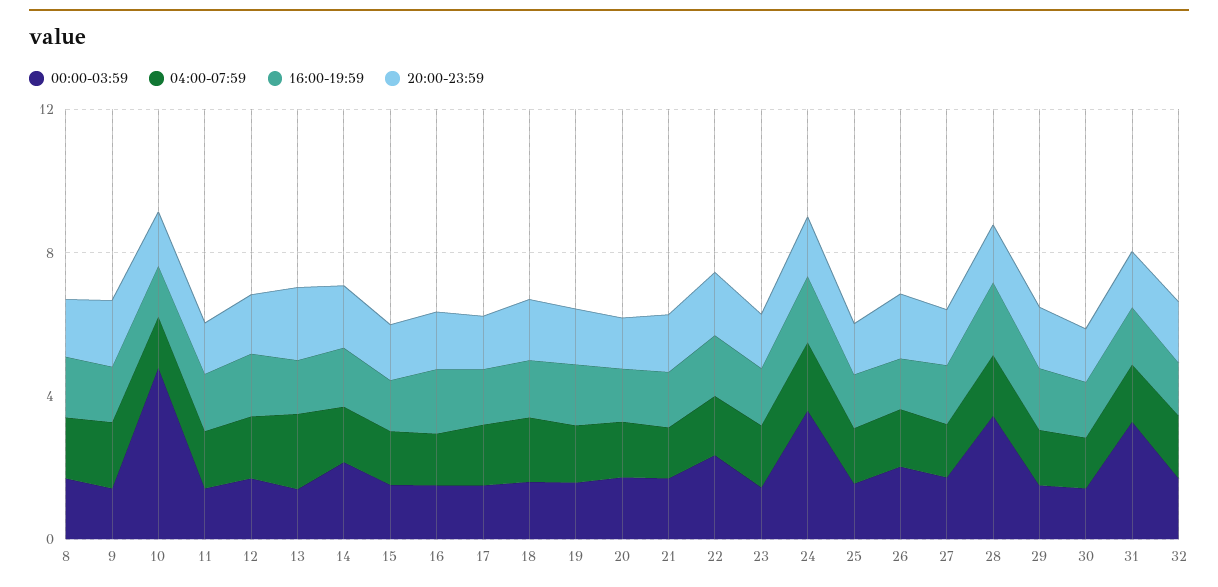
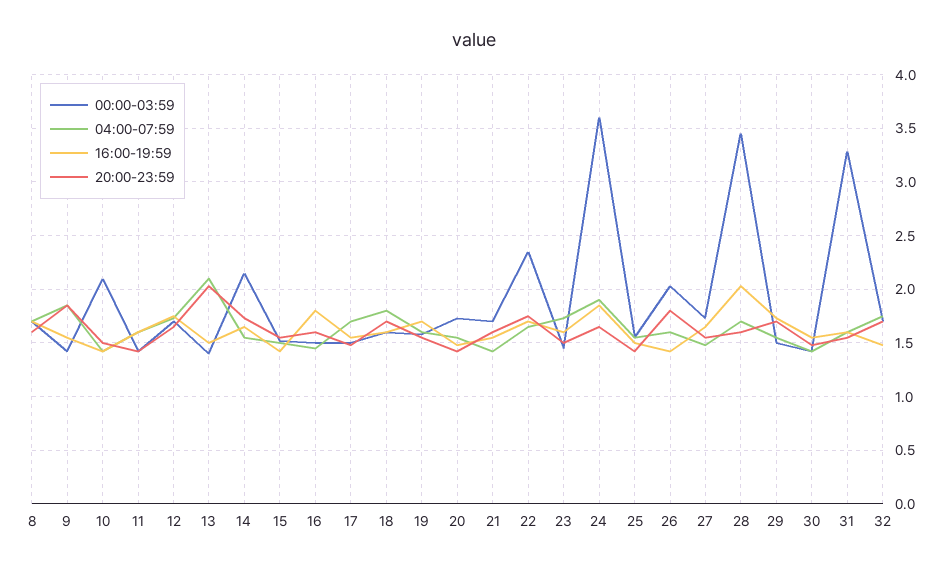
  {
    "00:00-03:59": {
      "8": 1.7,
      "9": 1.4,
-     "10": 5,
+     "10": 2.1,
      "11": 1.4,
      "12": 1.7,
      "13": 1.4,
      "14": 2.2,
      "15": 1.5,
      "16": 1.5,
      "17": 1.5,
      "18": 1.6,
      "19": 1.6,
      "20": 1.7,
      "21": 1.7,
      "22": 2.4,
      "23": 1.5,
      "24": 3.6,
      "25": 1.6,
      "26": 2,
      "27": 1.7,
      "28": 3.5,
      "29": 1.5,
      "30": 1.4,
      "31": 3.3,
      "32": 1.7
    },
    "04:00-07:59": {
      "8": 1.7,
      "9": 1.9,
      "10": 1.4,
      "11": 1.6,
      "12": 1.7,
      "13": 2.1,
      "14": 1.6,
      "15": 1.5,
      "16": 1.5,
      "17": 1.7,
      "18": 1.8,
      "19": 1.6,
      "20": 1.6,
      "21": 1.4,
      "22": 1.7,
      "23": 1.7,
      "24": 1.9,
      "25": 1.6,
      "26": 1.6,
      "27": 1.5,
      "28": 1.7,
      "29": 1.6,
      "30": 1.4,
      "31": 1.6,
      "32": 1.8
    },
    "16:00-19:59": {
      "8": 1.7,
      "9": 1.6,
      "10": 1.4,
      "11": 1.6,
      "12": 1.8,
      "13": 1.5,
      "14": 1.7,
      "15": 1.4,
      "16": 1.8,
      "17": 1.6,
      "18": 1.6,
      "19": 1.7,
      "20": 1.5,
      "21": 1.6,
      "22": 1.7,
      "23": 1.6,
      "24": 1.9,
      "25": 1.5,
      "26": 1.4,
      "27": 1.7,
      "28": 2,
      "29": 1.7,
      "30": 1.6,
      "31": 1.6,
      "32": 1.5
    },
    "20:00-23:59": {
      "8": 1.6,
      "9": 1.9,
      "10": 1.5,
      "11": 1.4,
      "12": 1.7,
      "13": 2,
      "14": 1.7,
      "15": 1.6,
      "16": 1.6,
      "17": 1.5,
      "18": 1.7,
      "19": 1.6,
      "20": 1.4,
      "21": 1.6,
      "22": 1.8,
      "23": 1.5,
      "24": 1.7,
      "25": 1.4,
      "26": 1.8,
      "27": 1.6,
      "28": 1.6,
      "29": 1.7,
      "30": 1.5,
      "31": 1.6,
      "32": 1.7
    }
  }

